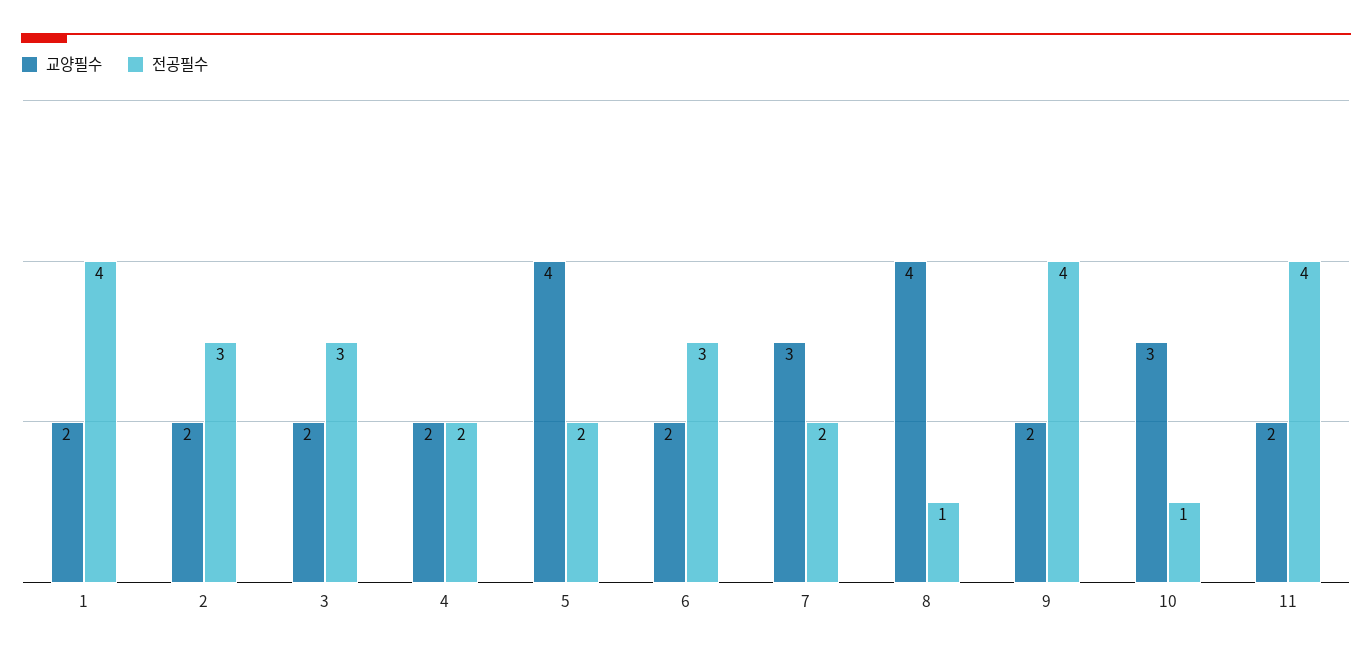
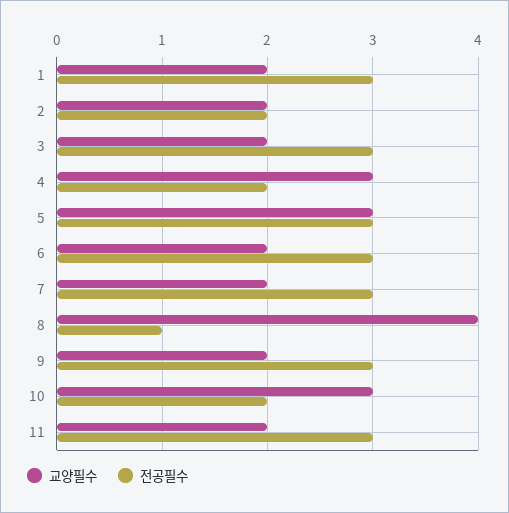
  {
    "교양필수": {
      "1": 2,
      "2": 2,
      "3": 2,
-     "4": 2,
+     "4": 3,
-     "5": 4,
+     "5": 3,
      "6": 2,
-     "7": 3,
+     "7": 2,
      "8": 4,
      "9": 2,
      "10": 3,
      "11": 2
    },
    "전공필수": {
-     "1": 4,
+     "1": 3,
-     "2": 3,
+     "2": 2,
      "3": 3,
      "4": 2,
-     "5": 2,
+     "5": 3,
      "6": 3,
-     "7": 2,
+     "7": 3,
      "8": 1,
-     "9": 4,
+     "9": 3,
-     "10": 1,
+     "10": 2,
-     "11": 4
+     "11": 3
    }
  }

